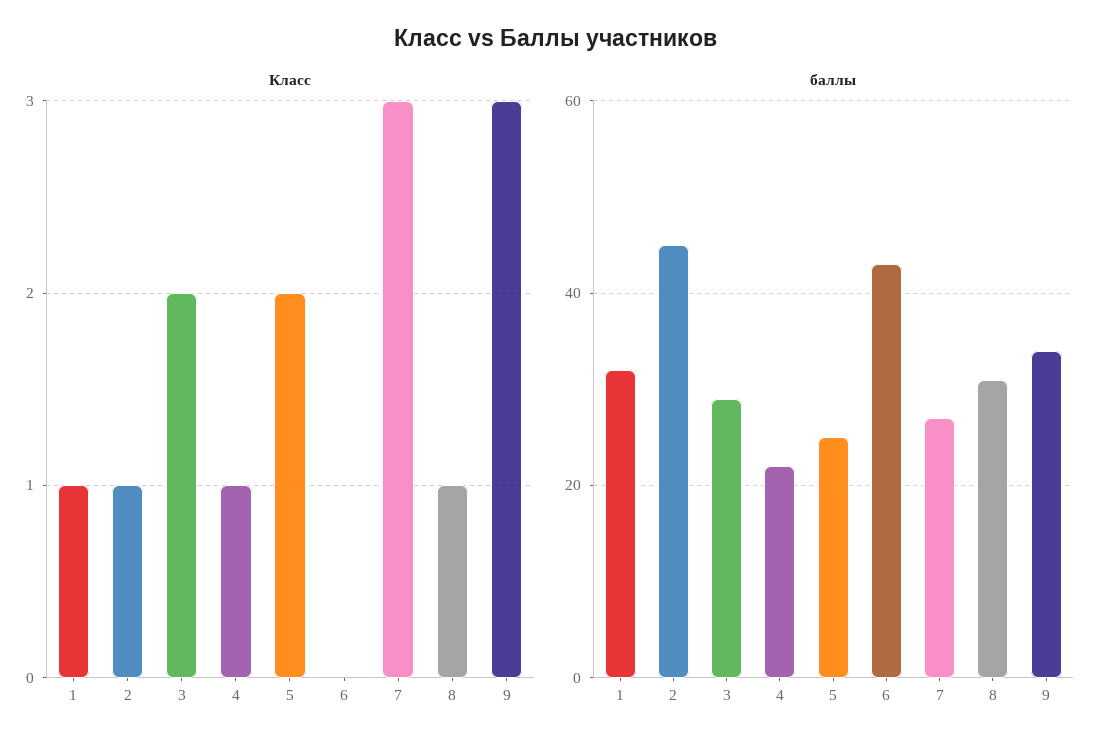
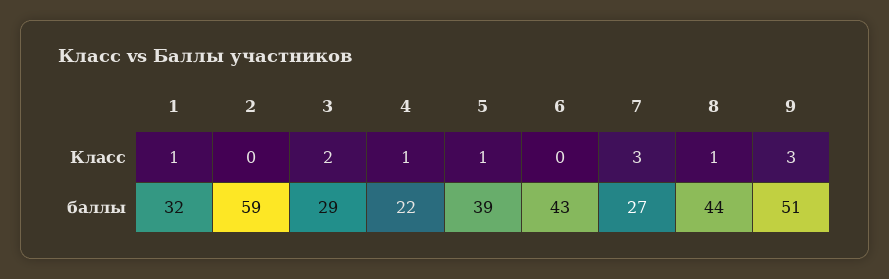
  {
    "Класс": {
      "1": 1,
-     "2": 1,
+     "2": 0,
      "3": 2,
      "4": 1,
-     "5": 2,
+     "5": 1,
      "6": 0,
      "7": 3,
      "8": 1,
      "9": 3
    },
    "баллы": {
      "1": 32,
-     "2": 45,
+     "2": 59,
      "3": 29,
      "4": 22,
-     "5": 25,
+     "5": 39,
      "6": 43,
      "7": 27,
-     "8": 30,
+     "8": 44,
-     "9": 35
+     "9": 51
    }
  }

